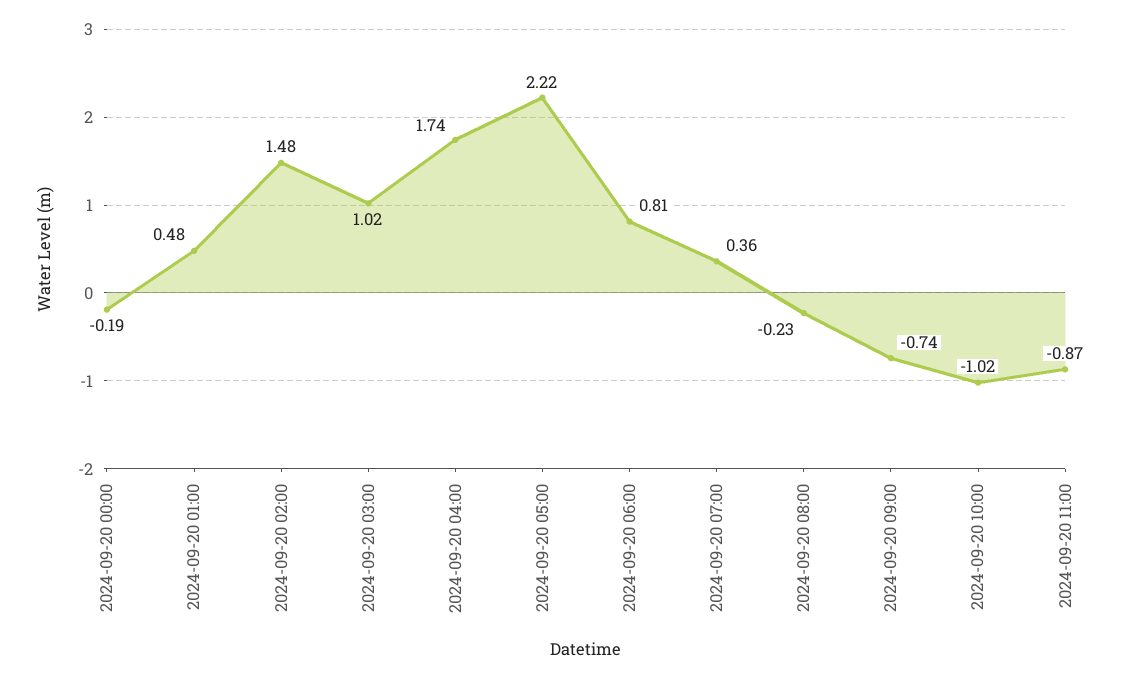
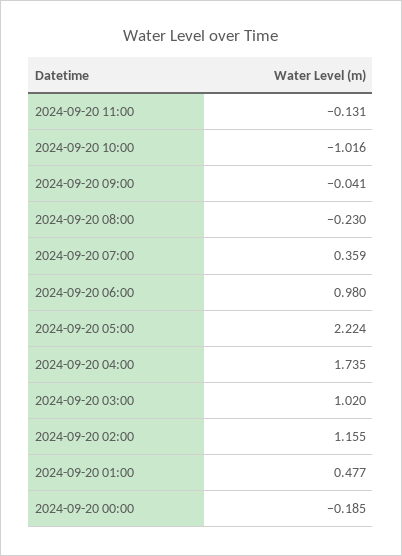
  {
    "2024-09-20 00:00": -0.185,
    "2024-09-20 01:00": 0.477,
-   "2024-09-20 02:00": 1.48,
+   "2024-09-20 02:00": 1.155,
    "2024-09-20 03:00": 1.02,
    "2024-09-20 04:00": 1.735,
    "2024-09-20 05:00": 2.224,
-   "2024-09-20 06:00": 0.81,
+   "2024-09-20 06:00": 0.98,
    "2024-09-20 07:00": 0.359,
    "2024-09-20 08:00": -0.23,
-   "2024-09-20 09:00": -0.74,
+   "2024-09-20 09:00": -0.041,
    "2024-09-20 10:00": -1.016,
-   "2024-09-20 11:00": -0.87
+   "2024-09-20 11:00": -0.131
  }

